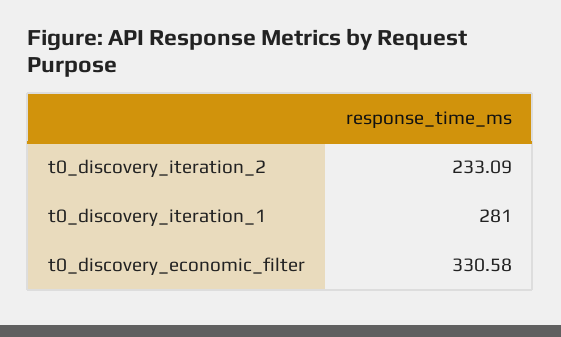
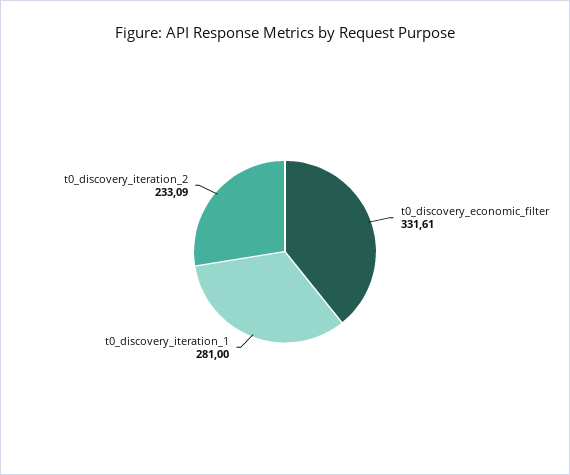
  {
    "t0_discovery_iteration_2": 233.09,
    "t0_discovery_iteration_1": 281,
-   "t0_discovery_economic_filter": 330.58
+   "t0_discovery_economic_filter": 331.61
  }

